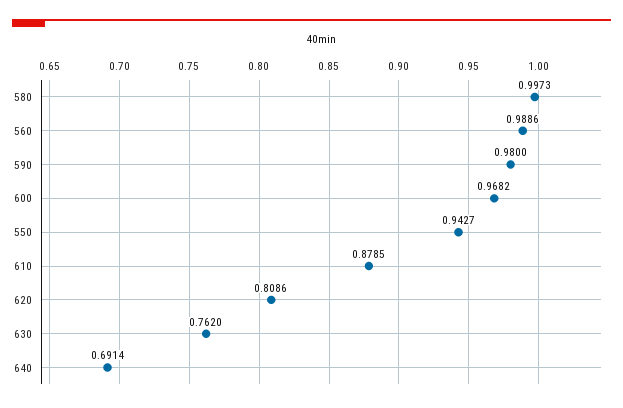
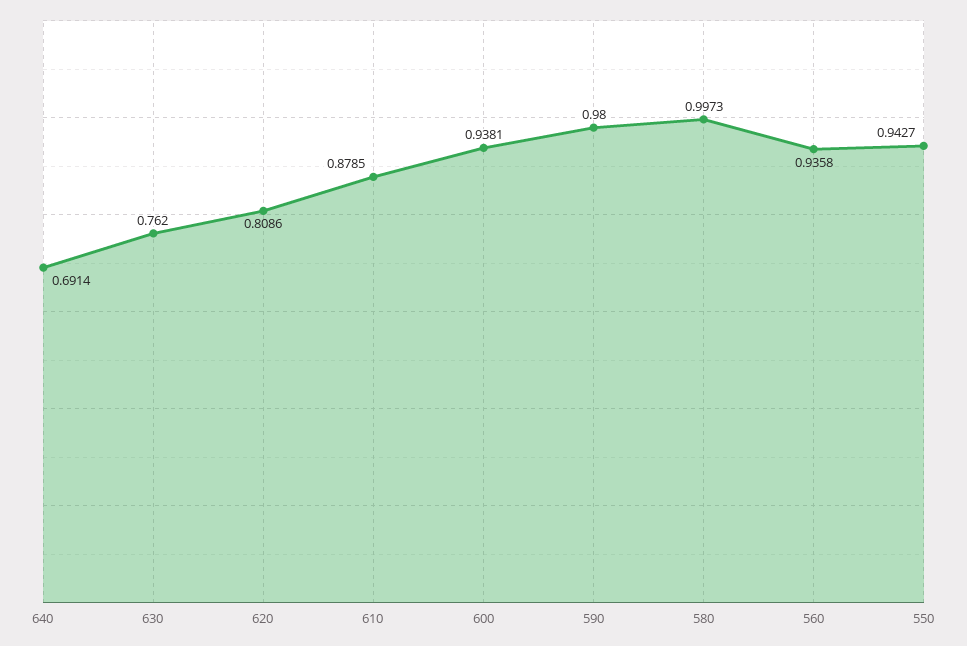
  {
    "580": 0.9973,
-   "560": 0.9886,
+   "560": 0.9358,
    "590": 0.98,
-   "600": 0.9682,
+   "600": 0.9381,
    "550": 0.9427,
    "610": 0.8785,
    "620": 0.8086,
    "630": 0.762,
    "640": 0.6914
  }

